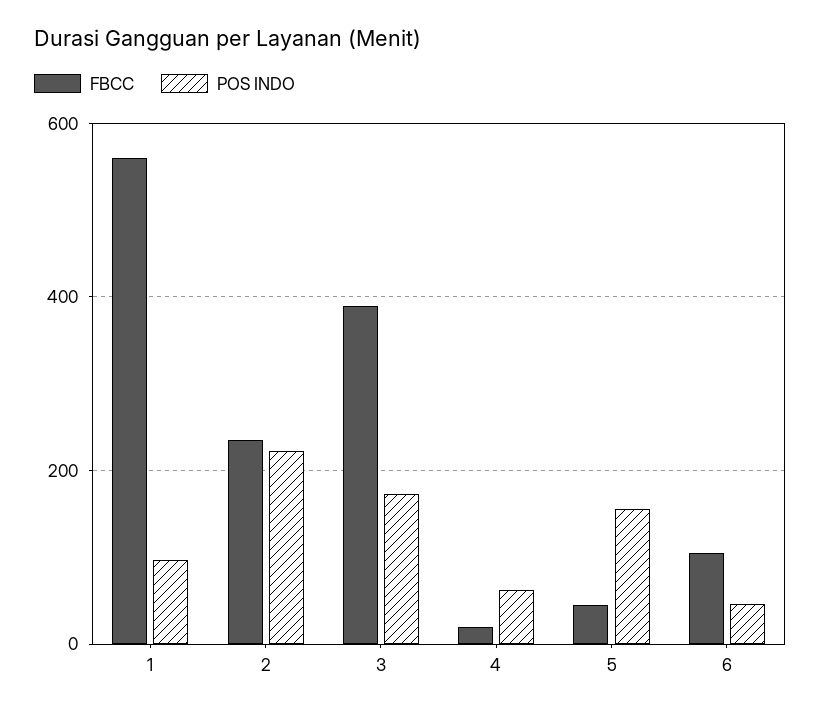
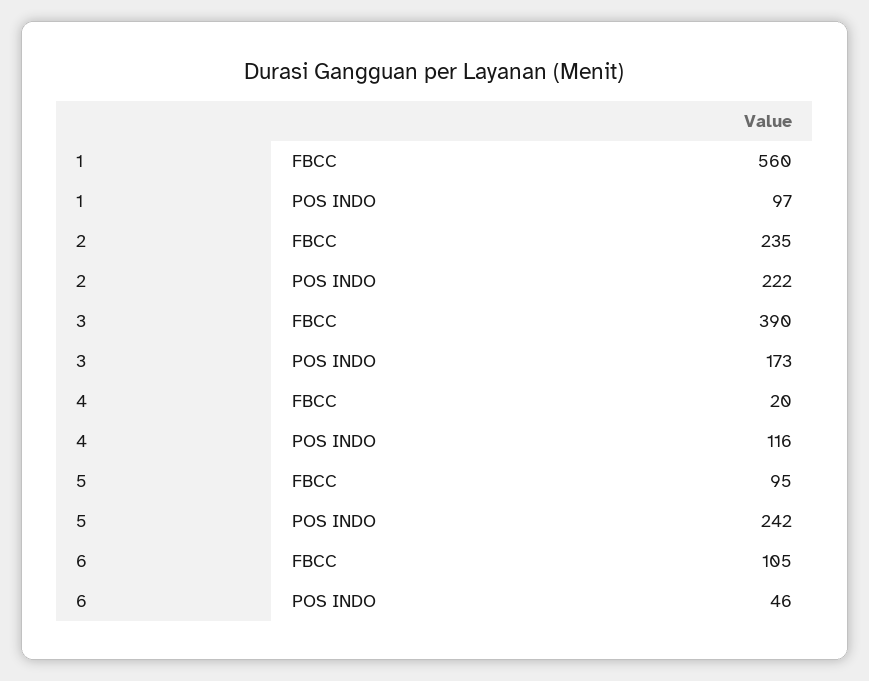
  {
    "FBCC": {
      "1": 560,
      "2": 235,
      "3": 390,
      "4": 20,
-     "5": 40,
+     "5": 95,
      "6": 105
    },
    "POS INDO": {
      "1": 97,
      "2": 222,
      "3": 173,
-     "4": 60,
+     "4": 116,
-     "5": 160,
+     "5": 242,
      "6": 46
    }
  }

